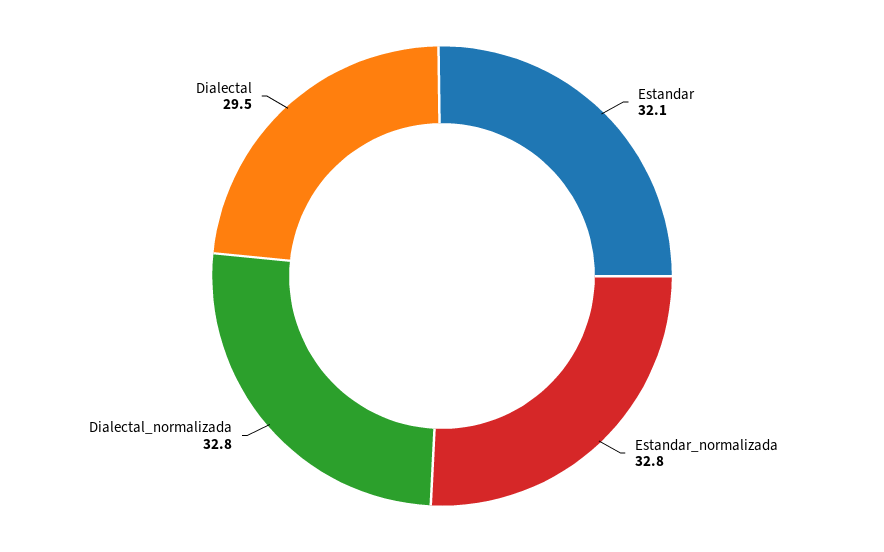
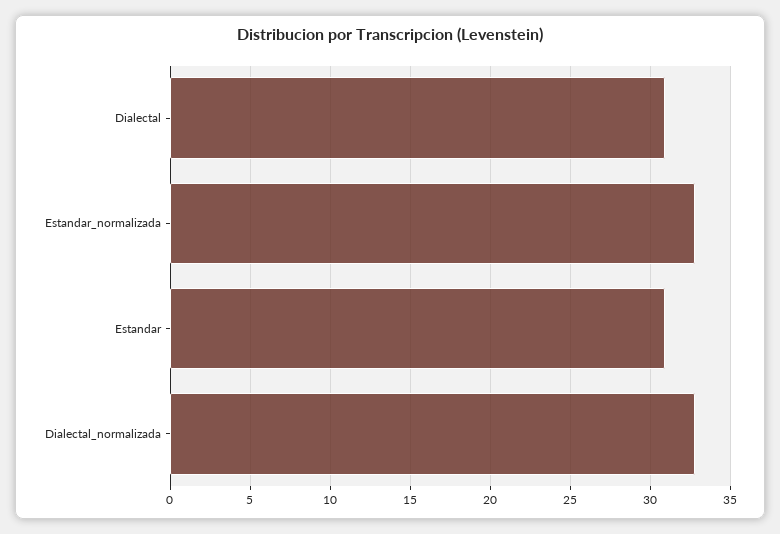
  {
-   "Estandar": 32.1,
+   "Estandar": 31,
    "Estandar_normalizada": 32.8,
    "Dialectal_normalizada": 32.8,
-   "Dialectal": 29.5
+   "Dialectal": 31
  }

